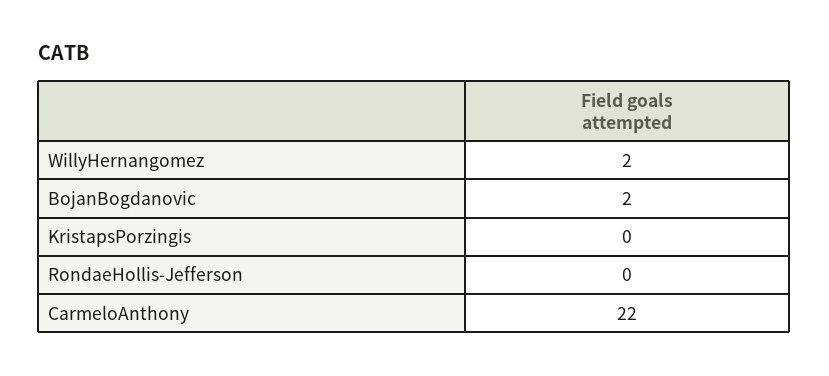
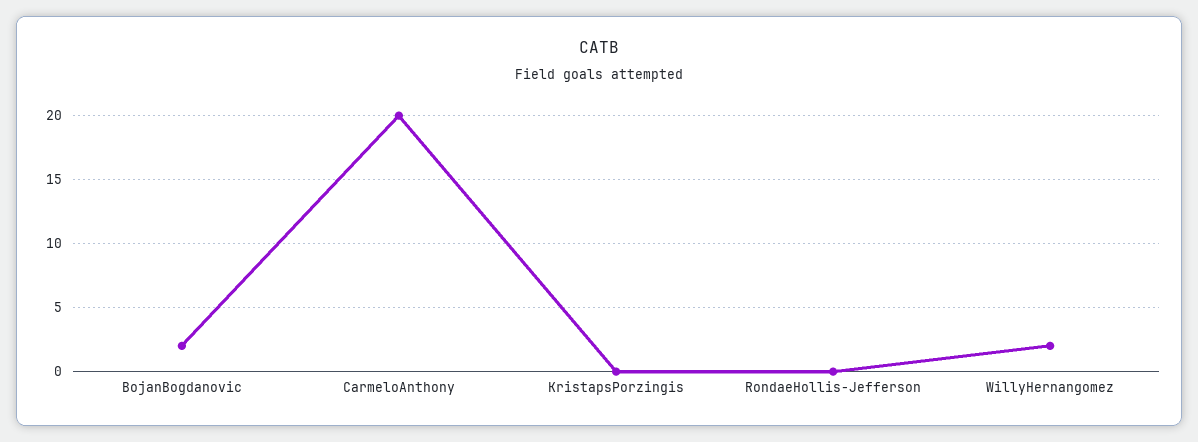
  {
    "WillyHernangomez": 2,
    "BojanBogdanovic": 2,
    "KristapsPorzingis": 0,
    "RondaeHollis-Jefferson": 0,
-   "CarmeloAnthony": 22
+   "CarmeloAnthony": 20
  }

